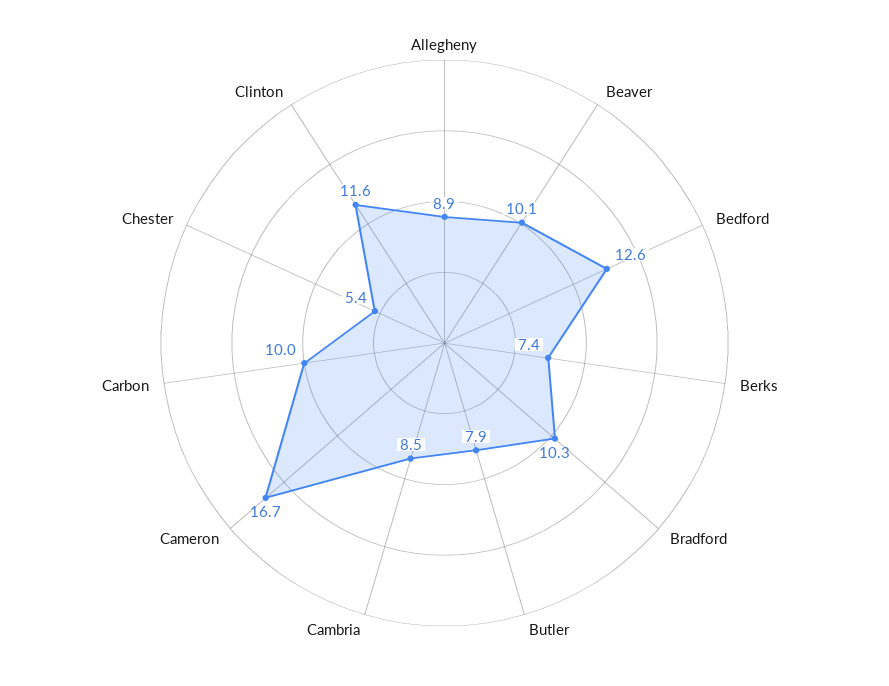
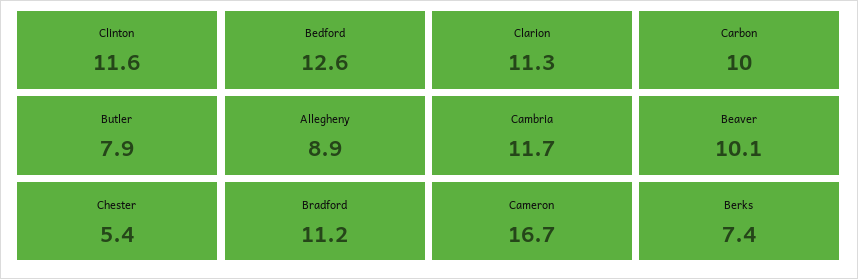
  {
    "Allegheny": 8.9,
    "Beaver": 10.1,
    "Bedford": 12.6,
    "Berks": 7.4,
-   "Bradford": 10.3,
+   "Bradford": 11.2,
    "Butler": 7.9,
-   "Cambria": 8.5,
+   "Cambria": 11.7,
    "Cameron": 16.7,
    "Carbon": 10,
    "Chester": 5.4,
-   "Clinton": 11.6
+   "Clinton": 11.6,
+   "Clarion": 11.3
  }

